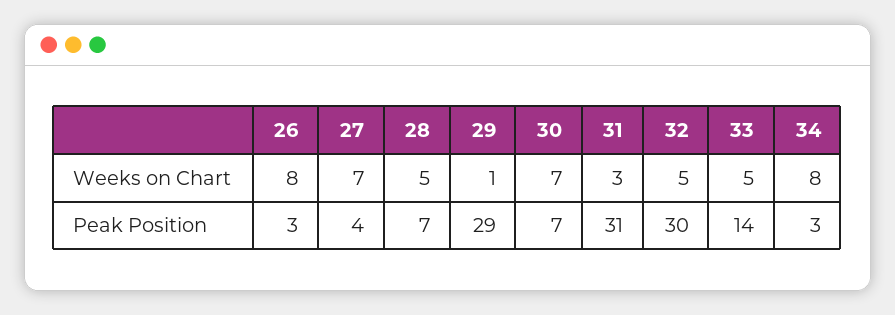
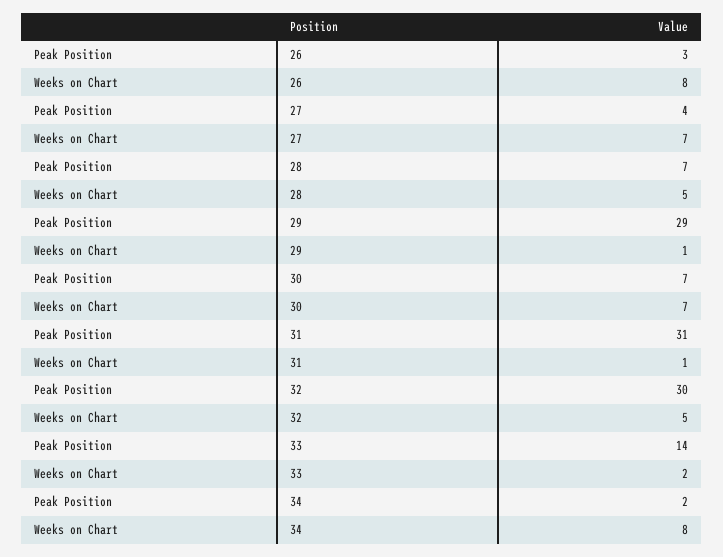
  {
    "26": {
      "Weeks on Chart": 8,
      "Peak Position": 3
    },
    "27": {
      "Weeks on Chart": 7,
      "Peak Position": 4
    },
    "28": {
      "Weeks on Chart": 5,
      "Peak Position": 7
    },
    "29": {
      "Weeks on Chart": 1,
      "Peak Position": 29
    },
    "30": {
      "Weeks on Chart": 7,
      "Peak Position": 7
    },
    "31": {
-     "Weeks on Chart": 3,
+     "Weeks on Chart": 1,
      "Peak Position": 31
    },
    "32": {
      "Weeks on Chart": 5,
      "Peak Position": 30
    },
    "33": {
-     "Weeks on Chart": 5,
+     "Weeks on Chart": 2,
      "Peak Position": 14
    },
    "34": {
      "Weeks on Chart": 8,
-     "Peak Position": 3
+     "Peak Position": 2
    }
  }

